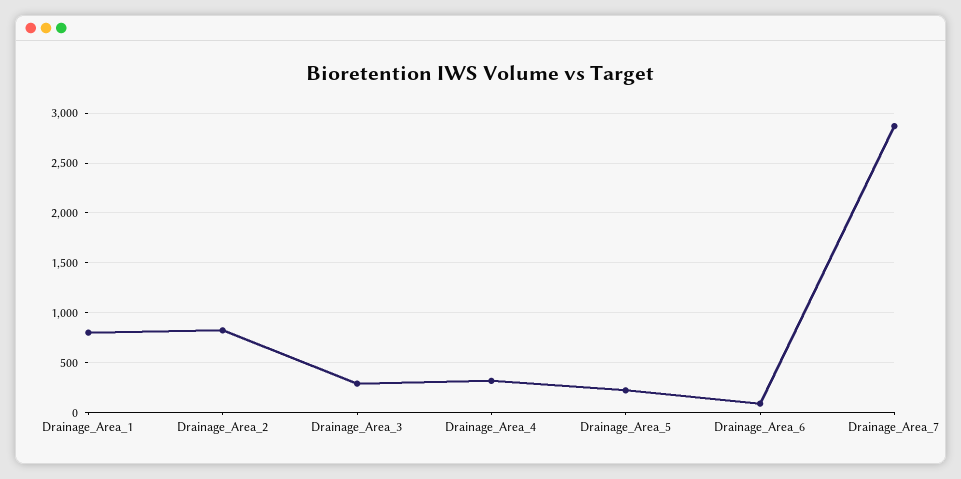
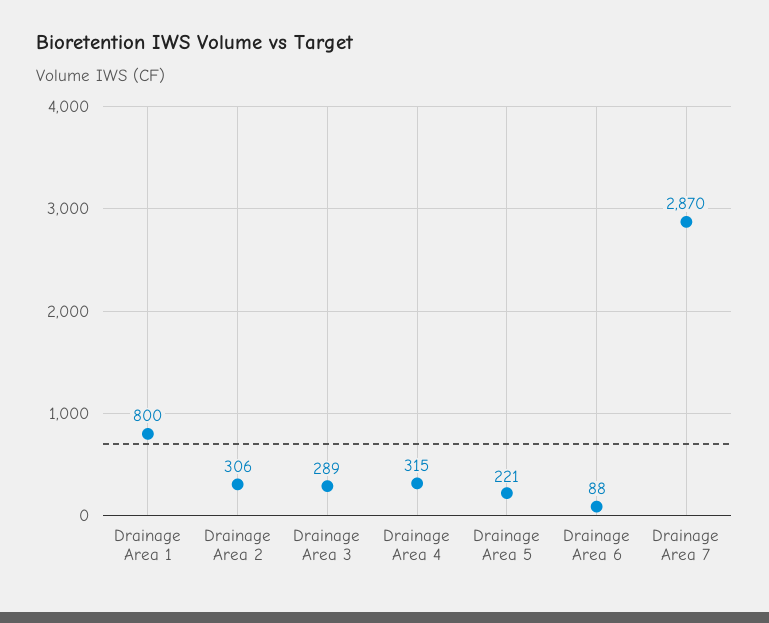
  {
    "Drainage_Area_1": 800,
-   "Drainage_Area_2": 800,
+   "Drainage_Area_2": 306,
    "Drainage_Area_3": 289,
    "Drainage_Area_4": 315,
    "Drainage_Area_5": 221,
    "Drainage_Area_6": 88,
    "Drainage_Area_7": 2870
  }

